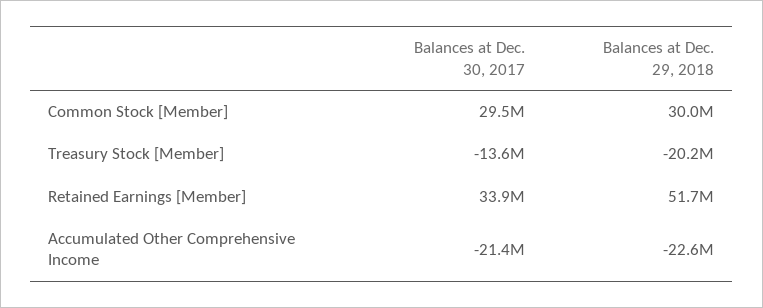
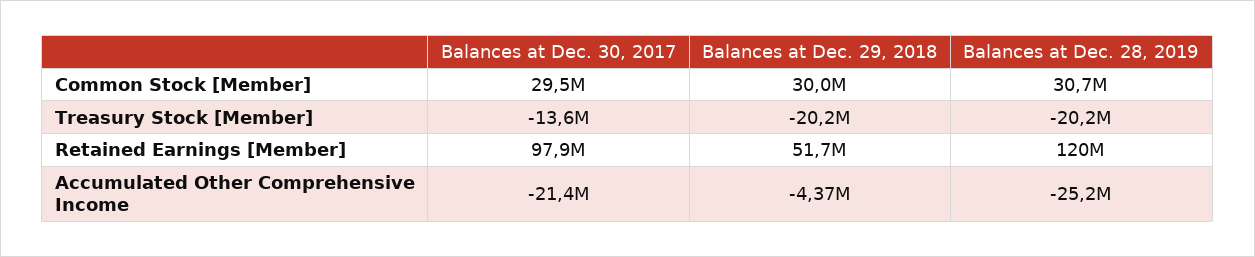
  {
    "Balances at Dec. 30, 2017": {
      "Common Stock [Member]": 29500000,
      "Treasury Stock [Member]": -13600000,
-     "Retained Earnings [Member]": 33900000,
+     "Retained Earnings [Member]": 97900000,
      "Accumulated Other Comprehensive Income": -21400000
    },
    "Balances at Dec. 29, 2018": {
      "Common Stock [Member]": 30000000,
      "Treasury Stock [Member]": -20200000,
      "Retained Earnings [Member]": 51700000,
-     "Accumulated Other Comprehensive Income": -22600000
+     "Accumulated Other Comprehensive Income": -4370000
-   }
+   },
+   "Balances at Dec. 28, 2019": {
+     "Common Stock [Member]": 30700000,
+     "Treasury Stock [Member]": -20200000,
+     "Retained Earnings [Member]": 120000000,
+     "Accumulated Other Comprehensive Income": -25200000
+   }
  }

